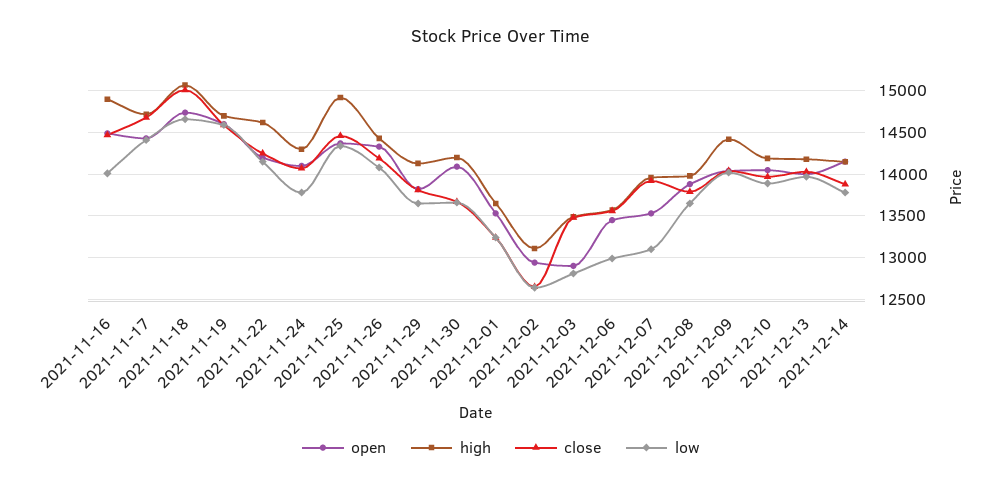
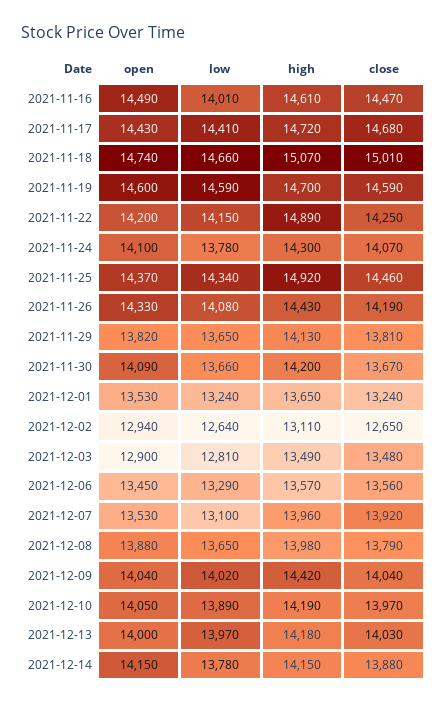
  {
    "open": {
      "2021-11-16": 14490,
      "2021-11-17": 14430,
      "2021-11-18": 14740,
      "2021-11-19": 14600,
      "2021-11-22": 14200,
      "2021-11-24": 14100,
      "2021-11-25": 14370,
      "2021-11-26": 14330,
      "2021-11-29": 13820,
      "2021-11-30": 14090,
      "2021-12-01": 13530,
      "2021-12-02": 12940,
      "2021-12-03": 12900,
      "2021-12-06": 13450,
      "2021-12-07": 13530,
      "2021-12-08": 13880,
      "2021-12-09": 14040,
      "2021-12-10": 14050,
      "2021-12-13": 14000,
      "2021-12-14": 14150
    },
    "high": {
-     "2021-11-16": 14900,
+     "2021-11-16": 14610,
      "2021-11-17": 14720,
      "2021-11-18": 15070,
      "2021-11-19": 14700,
-     "2021-11-22": 14600,
+     "2021-11-22": 14890,
      "2021-11-24": 14300,
      "2021-11-25": 14920,
      "2021-11-26": 14430,
      "2021-11-29": 14130,
      "2021-11-30": 14200,
      "2021-12-01": 13650,
      "2021-12-02": 13110,
      "2021-12-03": 13490,
      "2021-12-06": 13570,
      "2021-12-07": 13960,
      "2021-12-08": 13980,
      "2021-12-09": 14420,
      "2021-12-10": 14190,
      "2021-12-13": 14180,
      "2021-12-14": 14150
    },
    "close": {
      "2021-11-16": 14470,
      "2021-11-17": 14680,
      "2021-11-18": 15010,
      "2021-11-19": 14590,
      "2021-11-22": 14250,
      "2021-11-24": 14070,
      "2021-11-25": 14460,
      "2021-11-26": 14190,
      "2021-11-29": 13810,
      "2021-11-30": 13670,
      "2021-12-01": 13240,
      "2021-12-02": 12650,
      "2021-12-03": 13480,
      "2021-12-06": 13560,
      "2021-12-07": 13920,
      "2021-12-08": 13790,
      "2021-12-09": 14040,
      "2021-12-10": 13970,
      "2021-12-13": 14030,
      "2021-12-14": 13880
    },
    "low": {
      "2021-11-16": 14010,
      "2021-11-17": 14410,
      "2021-11-18": 14660,
      "2021-11-19": 14590,
      "2021-11-22": 14150,
      "2021-11-24": 13780,
      "2021-11-25": 14340,
      "2021-11-26": 14080,
      "2021-11-29": 13650,
      "2021-11-30": 13660,
      "2021-12-01": 13240,
      "2021-12-02": 12640,
      "2021-12-03": 12810,
-     "2021-12-06": 13000,
+     "2021-12-06": 13290,
      "2021-12-07": 13100,
      "2021-12-08": 13650,
      "2021-12-09": 14020,
      "2021-12-10": 13890,
      "2021-12-13": 13970,
      "2021-12-14": 13780
    }
  }

